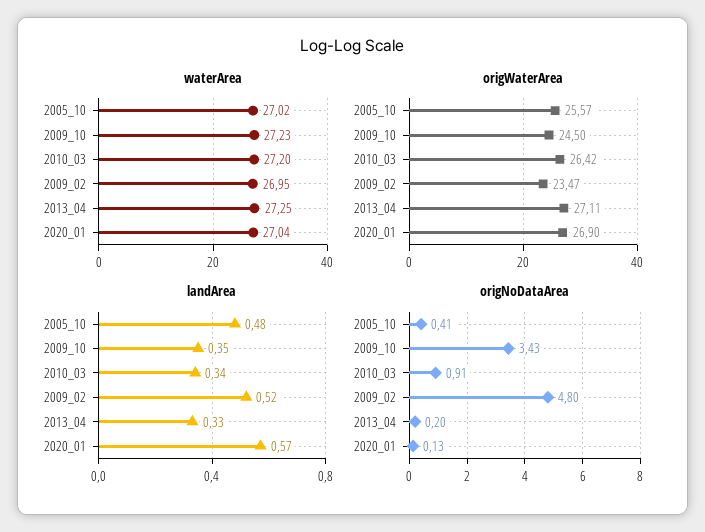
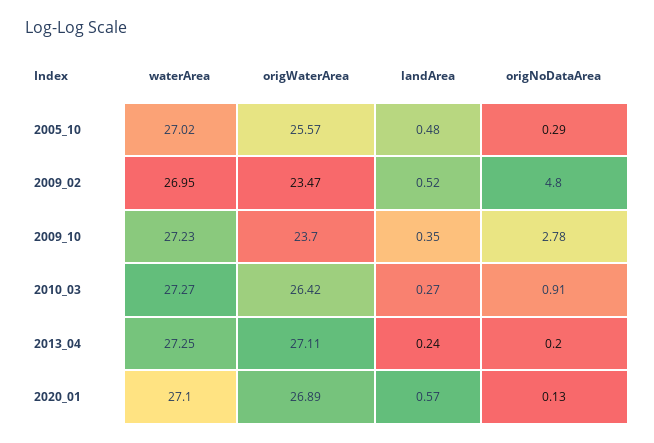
  {
    "waterArea": {
      "2005_10": 27.02,
      "2009_10": 27.23,
-     "2010_03": 27.2,
+     "2010_03": 27.27,
      "2009_02": 26.95,
      "2013_04": 27.25,
-     "2020_01": 27.04
+     "2020_01": 27.1
    },
    "origWaterArea": {
      "2005_10": 25.57,
-     "2009_10": 24.5,
+     "2009_10": 23.7,
      "2010_03": 26.42,
      "2009_02": 23.47,
      "2013_04": 27.11,
-     "2020_01": 26.9
+     "2020_01": 26.89
    },
    "landArea": {
      "2005_10": 0.48,
      "2009_10": 0.35,
-     "2010_03": 0.34,
+     "2010_03": 0.27,
      "2009_02": 0.52,
-     "2013_04": 0.33,
+     "2013_04": 0.24,
      "2020_01": 0.57
    },
    "origNoDataArea": {
-     "2005_10": 0.41,
+     "2005_10": 0.29,
-     "2009_10": 3.43,
+     "2009_10": 2.78,
      "2010_03": 0.91,
      "2009_02": 4.8,
      "2013_04": 0.2,
      "2020_01": 0.13
    }
  }

